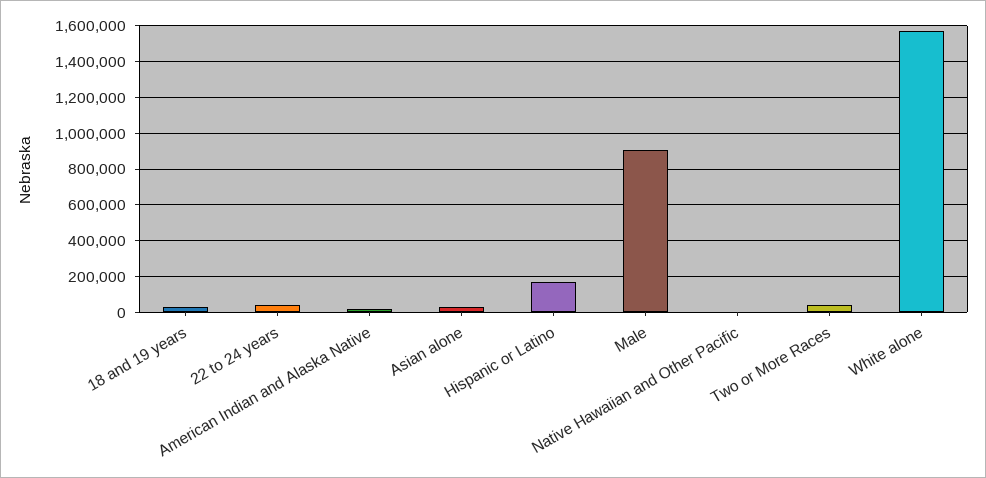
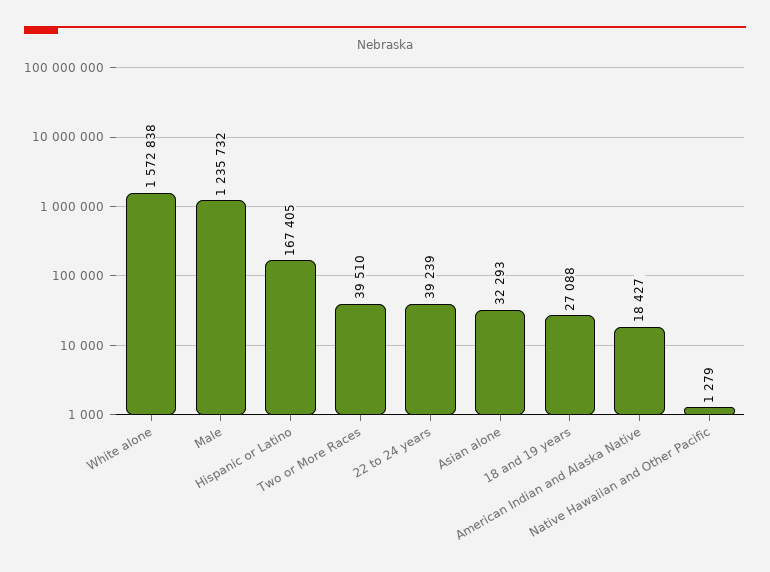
  {
    "18 and 19 years": 27088,
    "22 to 24 years": 39239,
    "American Indian and Alaska Native": 18427,
    "Asian alone": 32293,
    "Hispanic or Latino": 167405,
-   "Male": 900000,
+   "Male": 1235732,
    "Native Hawaiian and Other Pacific": 1279,
    "Two or More Races": 39510,
    "White alone": 1572838
  }

